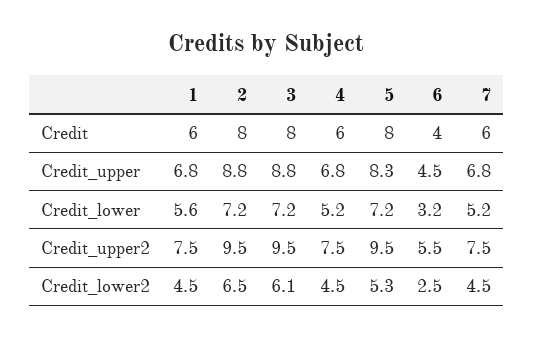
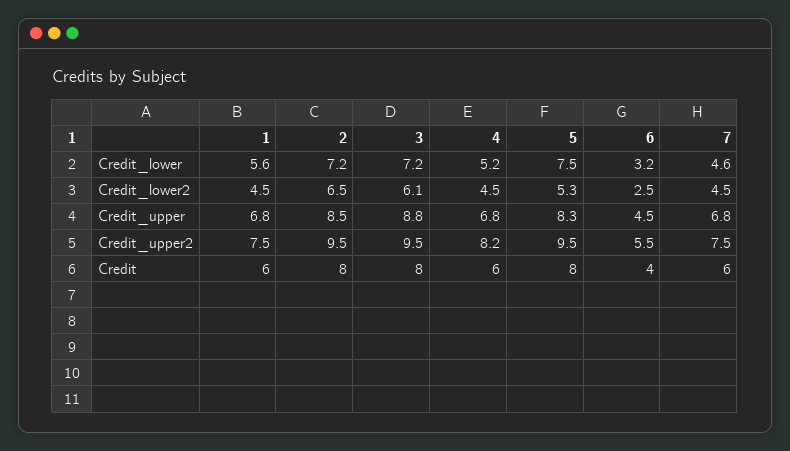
  {
    "1": {
      "Credit": 6,
      "Credit_upper": 6.8,
      "Credit_lower": 5.6,
      "Credit_upper2": 7.5,
      "Credit_lower2": 4.5
    },
    "2": {
      "Credit": 8,
-     "Credit_upper": 8.8,
+     "Credit_upper": 8.5,
      "Credit_lower": 7.2,
      "Credit_upper2": 9.5,
      "Credit_lower2": 6.5
    },
    "3": {
      "Credit": 8,
      "Credit_upper": 8.8,
      "Credit_lower": 7.2,
      "Credit_upper2": 9.5,
      "Credit_lower2": 6.1
    },
    "4": {
      "Credit": 6,
      "Credit_upper": 6.8,
      "Credit_lower": 5.2,
-     "Credit_upper2": 7.5,
+     "Credit_upper2": 8.2,
      "Credit_lower2": 4.5
    },
    "5": {
      "Credit": 8,
      "Credit_upper": 8.3,
-     "Credit_lower": 7.2,
+     "Credit_lower": 7.5,
      "Credit_upper2": 9.5,
      "Credit_lower2": 5.3
    },
    "6": {
      "Credit": 4,
      "Credit_upper": 4.5,
      "Credit_lower": 3.2,
      "Credit_upper2": 5.5,
      "Credit_lower2": 2.5
    },
    "7": {
      "Credit": 6,
      "Credit_upper": 6.8,
-     "Credit_lower": 5.2,
+     "Credit_lower": 4.6,
      "Credit_upper2": 7.5,
      "Credit_lower2": 4.5
    }
  }

